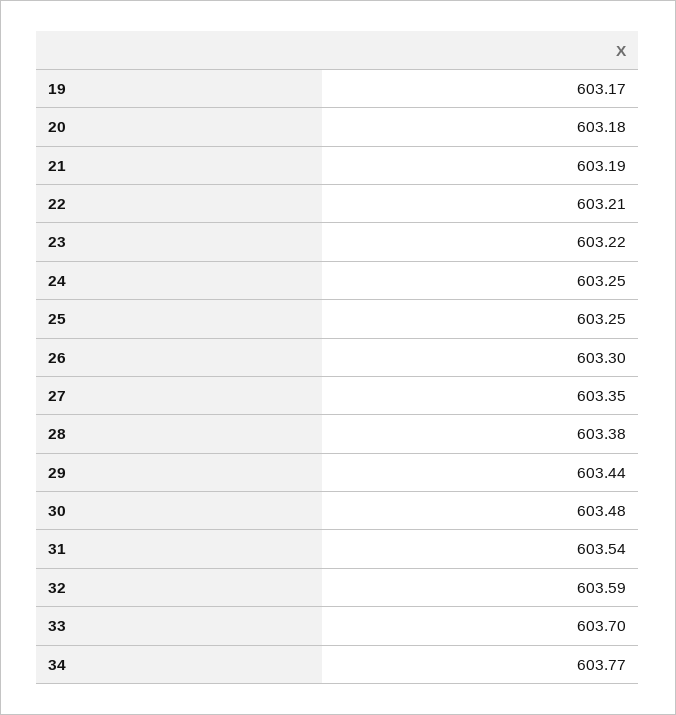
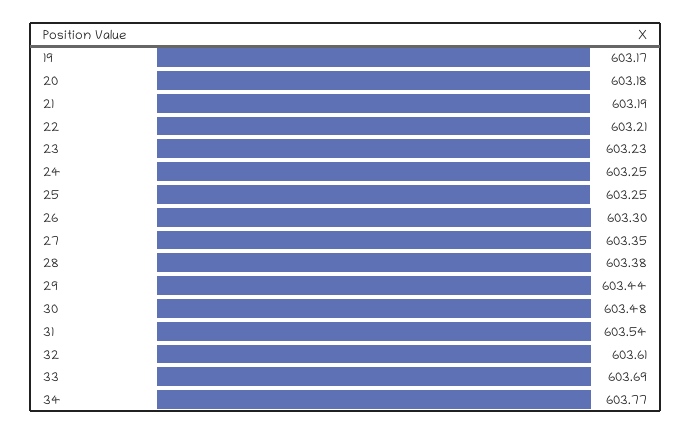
  {
    "19": 603.17,
    "20": 603.18,
    "21": 603.19,
    "22": 603.21,
-   "23": 603.22,
+   "23": 603.23,
    "24": 603.25,
    "25": 603.25,
    "26": 603.3,
    "27": 603.35,
    "28": 603.38,
    "29": 603.44,
    "30": 603.48,
    "31": 603.54,
-   "32": 603.59,
+   "32": 603.61,
-   "33": 603.7,
+   "33": 603.69,
    "34": 603.77
  }

